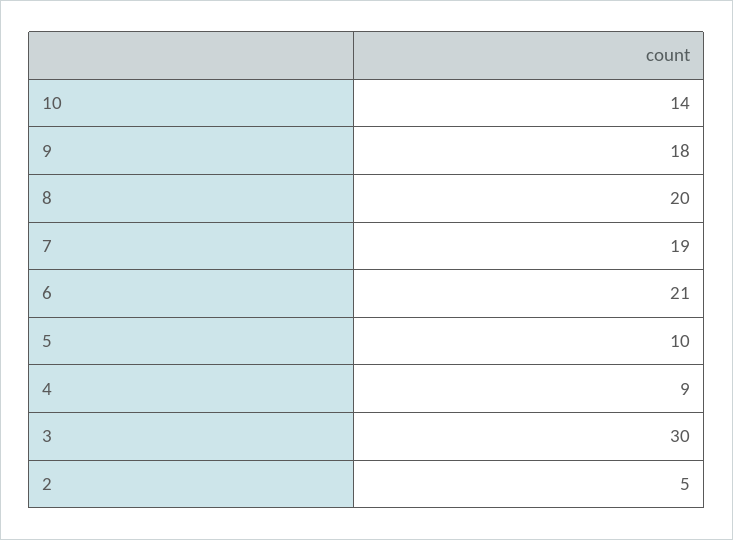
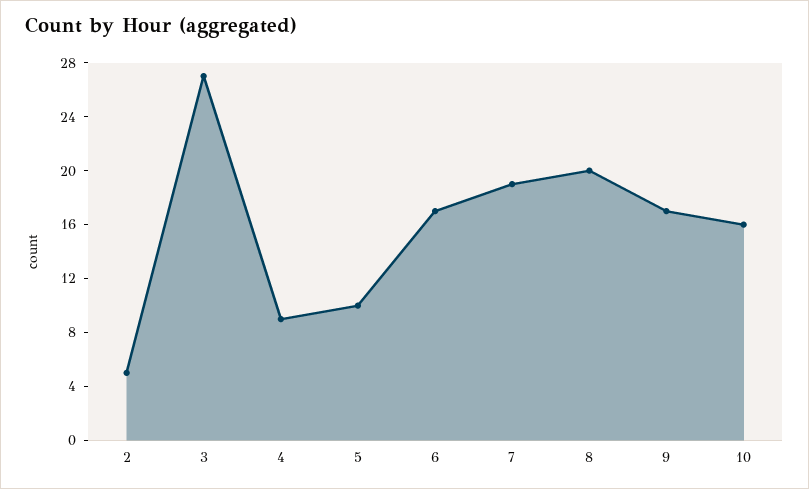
  {
-   "10": 14,
+   "10": 16,
-   "9": 18,
+   "9": 17,
    "8": 20,
    "7": 19,
-   "6": 21,
+   "6": 17,
    "5": 10,
    "4": 9,
-   "3": 30,
+   "3": 27,
    "2": 5
  }

